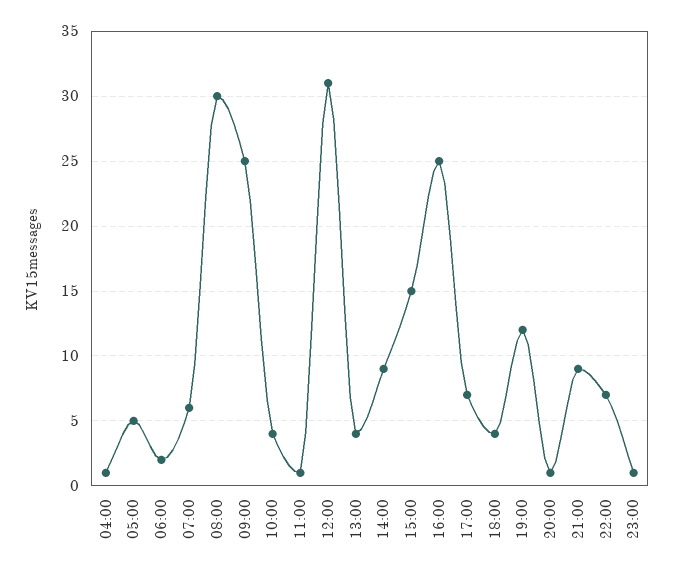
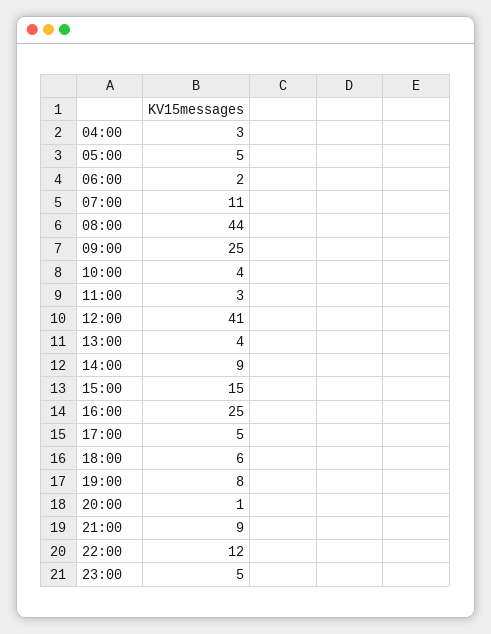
  {
-   "04:00": 1,
+   "04:00": 3,
    "05:00": 5,
    "06:00": 2,
-   "07:00": 6,
+   "07:00": 11,
-   "08:00": 30,
+   "08:00": 44,
    "09:00": 25,
    "10:00": 4,
-   "11:00": 1,
+   "11:00": 3,
-   "12:00": 31,
+   "12:00": 41,
    "13:00": 4,
    "14:00": 9,
    "15:00": 15,
    "16:00": 25,
-   "17:00": 7,
+   "17:00": 5,
-   "18:00": 4,
+   "18:00": 6,
-   "19:00": 12,
+   "19:00": 8,
    "20:00": 1,
    "21:00": 9,
-   "22:00": 7,
+   "22:00": 12,
-   "23:00": 1
+   "23:00": 5
  }

